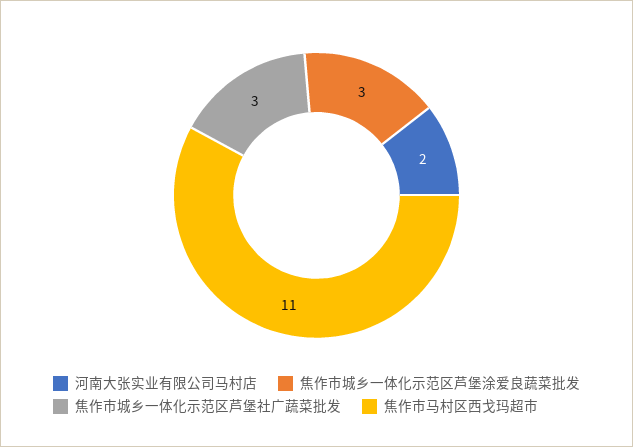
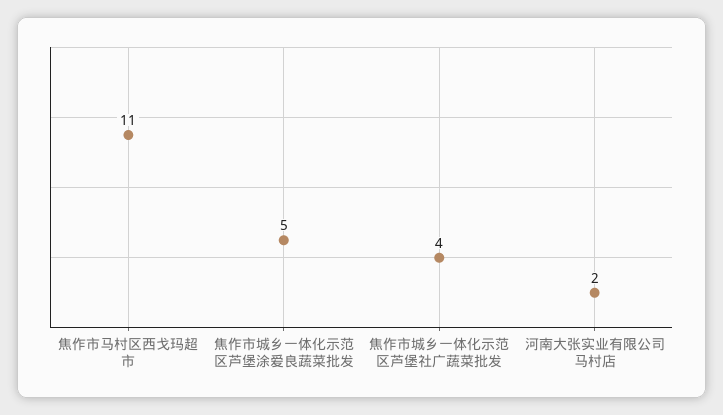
  {
    "河南大张实业有限公司马村店": 2,
-   "焦作市城乡一体化示范区芦堡涂爱良蔬菜批发": 3,
+   "焦作市城乡一体化示范区芦堡涂爱良蔬菜批发": 5,
-   "焦作市城乡一体化示范区芦堡社广蔬菜批发": 3,
+   "焦作市城乡一体化示范区芦堡社广蔬菜批发": 4,
    "焦作市马村区西戈玛超市": 11
  }

